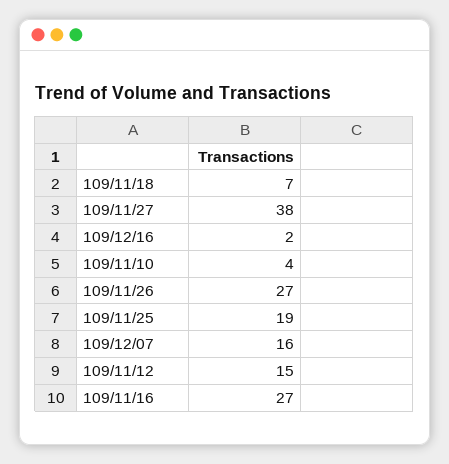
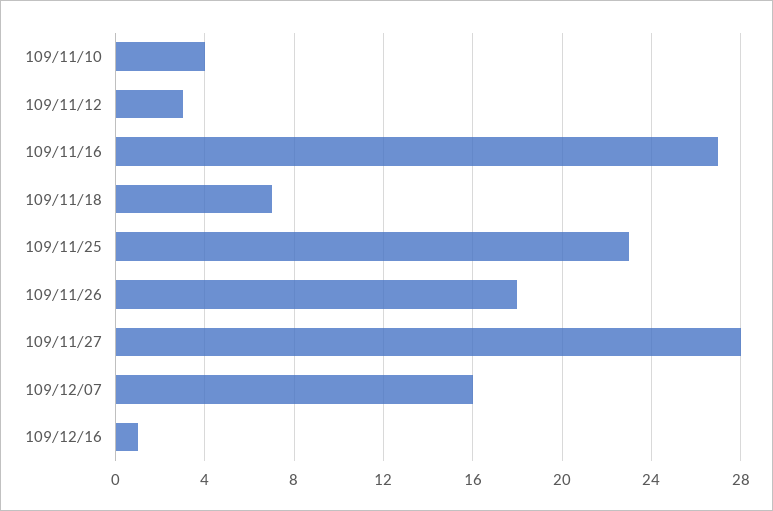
  {
    "109/11/18": 7,
-   "109/11/27": 38,
+   "109/11/27": 28,
-   "109/12/16": 2,
+   "109/12/16": 1,
    "109/11/10": 4,
-   "109/11/26": 27,
+   "109/11/26": 18,
-   "109/11/25": 19,
+   "109/11/25": 23,
    "109/12/07": 16,
-   "109/11/12": 15,
+   "109/11/12": 3,
    "109/11/16": 27
  }

